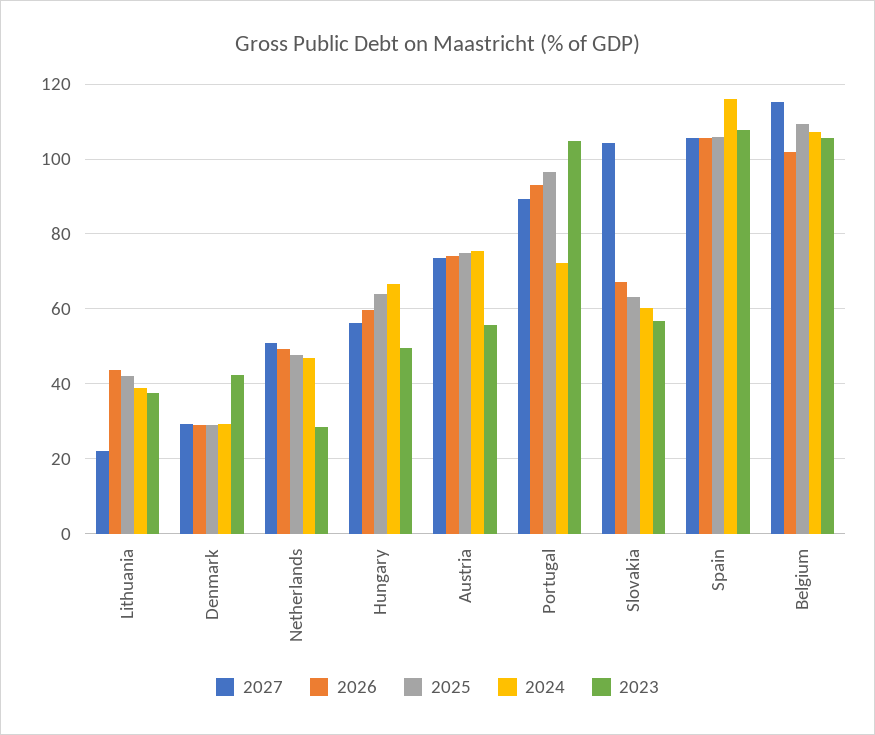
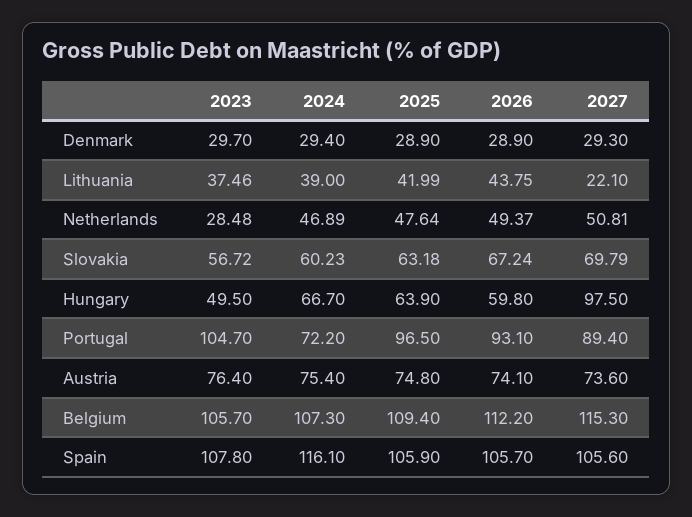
  {
    "2027": {
      "Lithuania": 22.1,
      "Denmark": 29.3,
      "Netherlands": 50.81,
-     "Hungary": 56,
+     "Hungary": 97.5,
      "Austria": 73.6,
      "Portugal": 89.4,
-     "Slovakia": 104,
+     "Slovakia": 69.79,
      "Spain": 105.6,
      "Belgium": 115.3
    },
    "2026": {
      "Lithuania": 43.75,
      "Denmark": 28.9,
      "Netherlands": 49.37,
      "Hungary": 59.8,
      "Austria": 74.1,
      "Portugal": 93.1,
      "Slovakia": 67.24,
      "Spain": 105.7,
-     "Belgium": 102
+     "Belgium": 112.2
    },
    "2025": {
      "Lithuania": 41.99,
      "Denmark": 28.9,
      "Netherlands": 47.64,
      "Hungary": 63.9,
      "Austria": 74.8,
      "Portugal": 96.5,
      "Slovakia": 63.18,
      "Spain": 105.9,
      "Belgium": 109.4
    },
    "2024": {
      "Lithuania": 39,
      "Denmark": 29.4,
      "Netherlands": 46.89,
      "Hungary": 66.7,
      "Austria": 75.4,
      "Portugal": 72.2,
      "Slovakia": 60.23,
      "Spain": 116.1,
      "Belgium": 107.3
    },
    "2023": {
      "Lithuania": 37.46,
-     "Denmark": 42,
+     "Denmark": 29.7,
      "Netherlands": 28.48,
      "Hungary": 49.5,
-     "Austria": 56,
+     "Austria": 76.4,
      "Portugal": 104.7,
      "Slovakia": 56.72,
      "Spain": 107.8,
      "Belgium": 105.7
    }
  }

